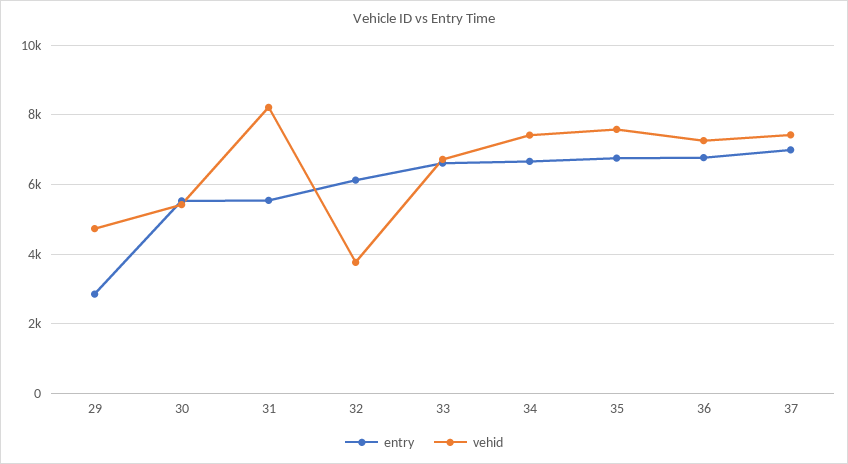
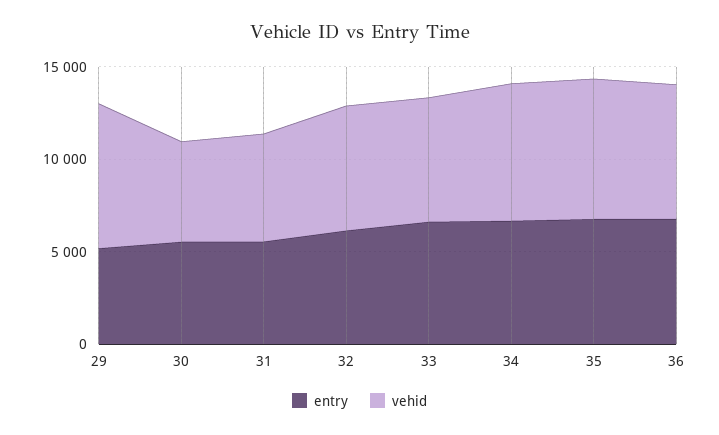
  {
    "entry": {
-     "29": 2800,
+     "29": 5000,
      "30": 5600,
      "31": 5600,
      "32": 6200,
      "33": 6600,
      "34": 6600,
      "35": 6800,
-     "36": 6800,
+     "36": 6800
-     "37": 7000
    },
    "vehid": {
-     "29": 4800,
+     "29": 8000,
      "30": 5400,
-     "31": 8200,
+     "31": 6000,
-     "32": 3800,
+     "32": 7000,
      "33": 6800,
      "34": 7400,
      "35": 7600,
-     "36": 7200,
+     "36": 7200
-     "37": 7400
    }
  }

